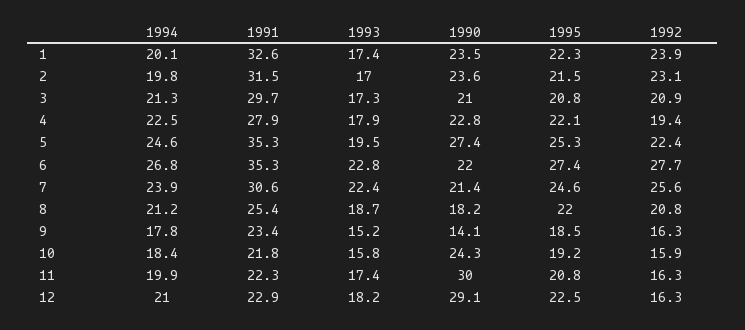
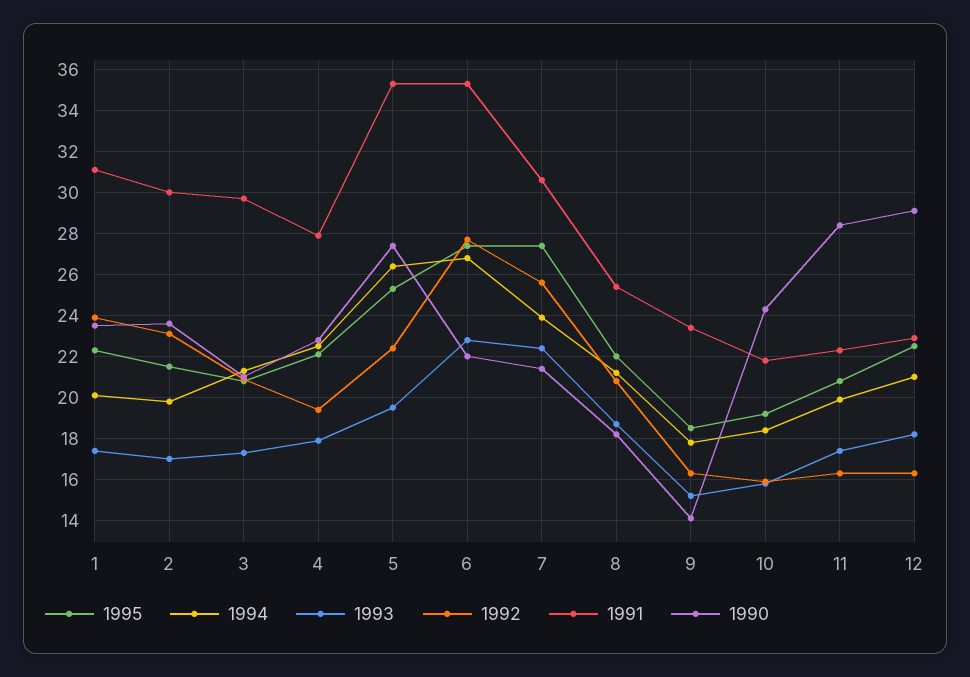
  {
    "1994": {
      "1": 20.1,
      "2": 19.8,
      "3": 21.3,
      "4": 22.5,
-     "5": 24.6,
+     "5": 26.5,
      "6": 26.8,
      "7": 23.9,
      "8": 21.2,
      "9": 17.8,
      "10": 18.4,
      "11": 19.9,
      "12": 21
    },
    "1991": {
-     "1": 32.6,
+     "1": 31,
-     "2": 31.5,
+     "2": 30,
      "3": 29.7,
      "4": 27.9,
      "5": 35.3,
      "6": 35.3,
      "7": 30.6,
      "8": 25.4,
      "9": 23.4,
      "10": 21.8,
      "11": 22.3,
      "12": 22.9
    },
    "1993": {
      "1": 17.4,
      "2": 17,
      "3": 17.3,
      "4": 17.9,
      "5": 19.5,
      "6": 22.8,
      "7": 22.4,
      "8": 18.7,
      "9": 15.2,
      "10": 15.8,
      "11": 17.4,
      "12": 18.2
    },
    "1990": {
      "1": 23.5,
      "2": 23.6,
      "3": 21,
      "4": 22.8,
      "5": 27.4,
      "6": 22,
      "7": 21.4,
      "8": 18.2,
      "9": 14.1,
      "10": 24.3,
-     "11": 30,
+     "11": 28.5,
      "12": 29.1
    },
    "1995": {
      "1": 22.3,
      "2": 21.5,
      "3": 20.8,
      "4": 22.1,
      "5": 25.3,
      "6": 27.4,
-     "7": 24.6,
+     "7": 27.5,
      "8": 22,
      "9": 18.5,
      "10": 19.2,
      "11": 20.8,
      "12": 22.5
    },
    "1992": {
      "1": 23.9,
      "2": 23.1,
      "3": 20.9,
      "4": 19.4,
      "5": 22.4,
      "6": 27.7,
      "7": 25.6,
      "8": 20.8,
      "9": 16.3,
      "10": 15.9,
      "11": 16.3,
      "12": 16.3
    }
  }

